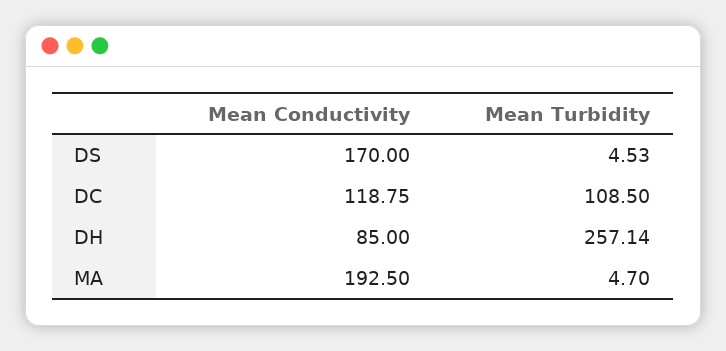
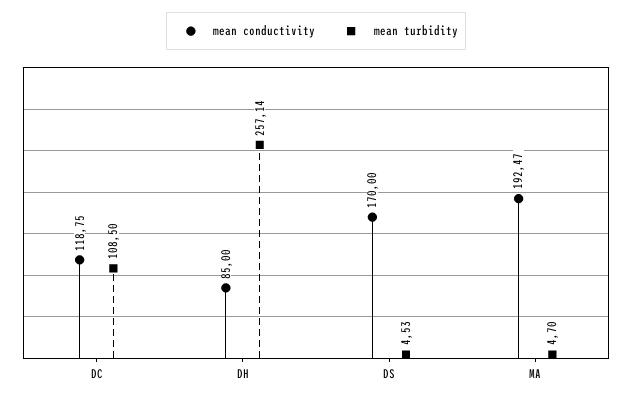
  {
    "Mean Conductivity": {
      "DS": 170,
      "DC": 118.75,
      "DH": 85,
-     "MA": 192.5
+     "MA": 192.47
    },
    "Mean Turbidity": {
      "DS": 4.53,
      "DC": 108.5,
      "DH": 257.14,
      "MA": 4.7
    }
  }

